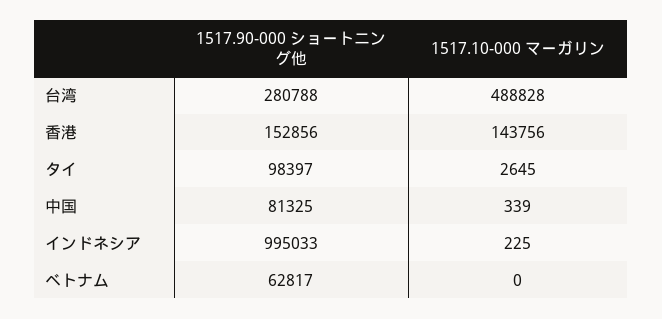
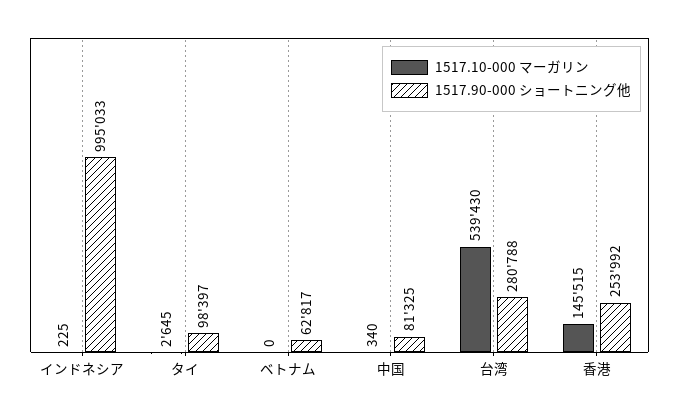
  {
    "1517.90-000 ショートニング他": {
      "台湾": 280788,
-     "香港": 152856,
+     "香港": 253992,
      "タイ": 98397,
      "中国": 81325,
      "インドネシア": 995033,
      "ベトナム": 62817
    },
    "1517.10-000 マーガリン": {
-     "台湾": 488828,
+     "台湾": 539430,
-     "香港": 143756,
+     "香港": 145515,
      "タイ": 2645,
-     "中国": 339,
+     "中国": 340,
      "インドネシア": 225,
      "ベトナム": 0
    }
  }

